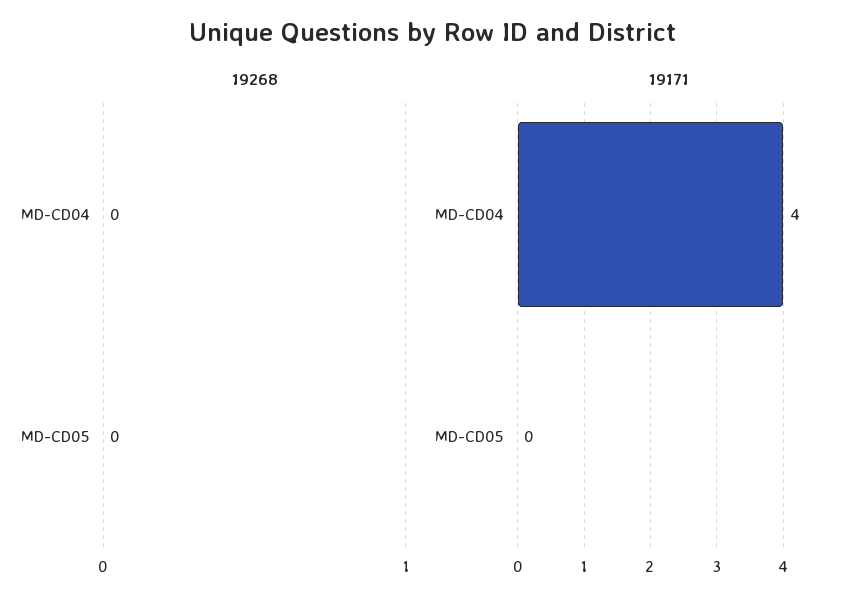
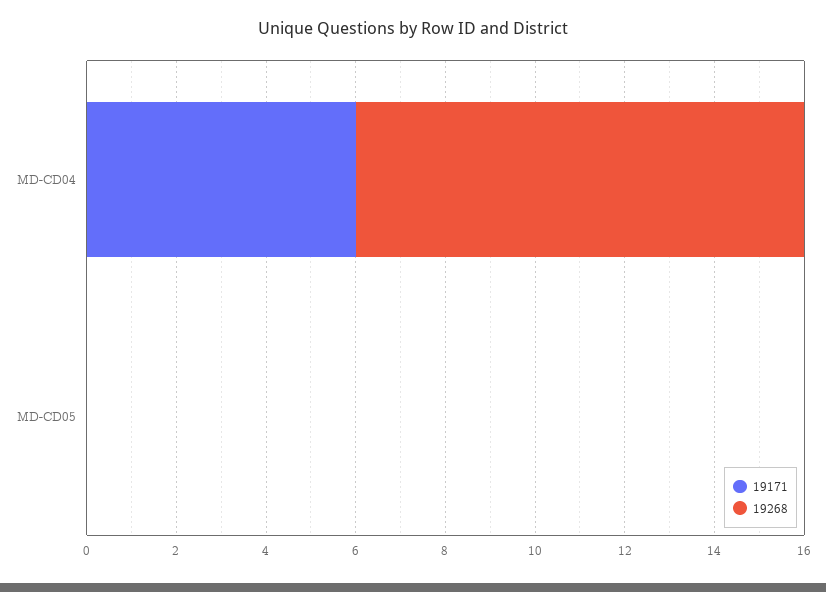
  {
    "19268": {
-     "MD-CD04": 0,
+     "MD-CD04": 10,
      "MD-CD05": 0
    },
    "19171": {
-     "MD-CD04": 4,
+     "MD-CD04": 6,
      "MD-CD05": 0
    }
  }

